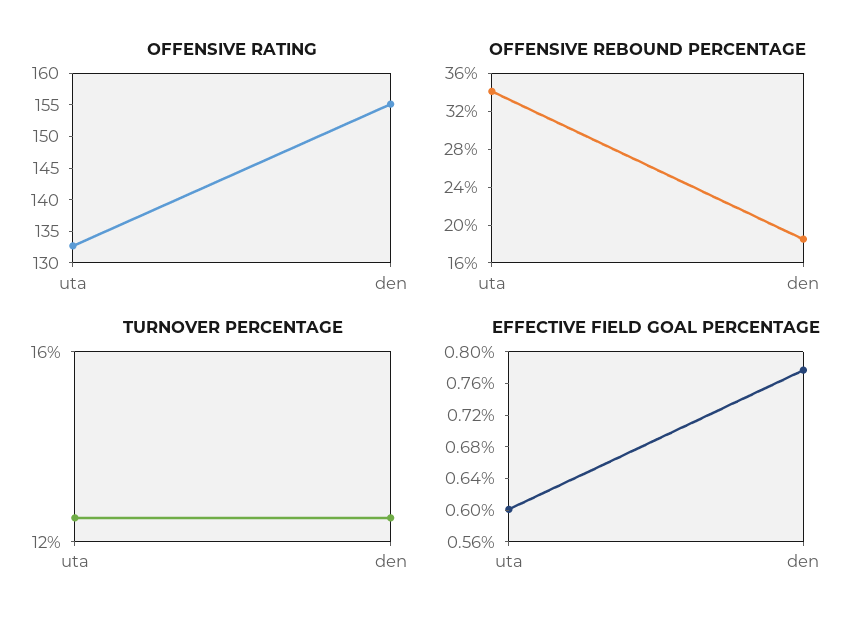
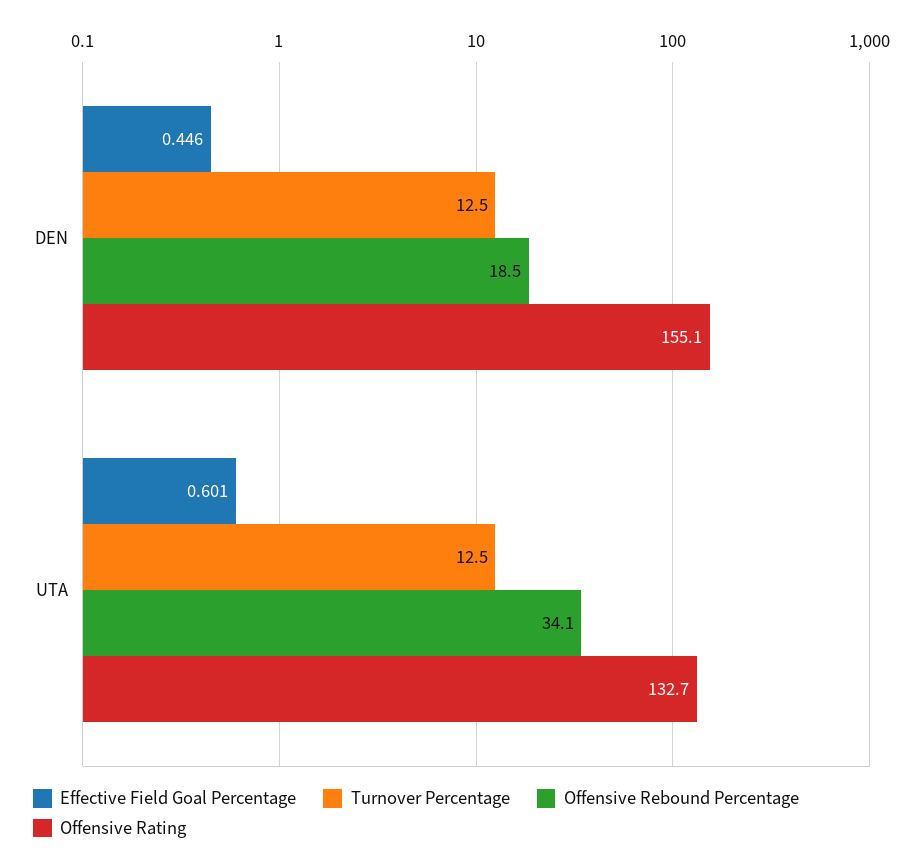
  {
    "OFFENSIVE RATING": {
      "uta": 132.7,
      "den": 155.1
    },
    "OFFENSIVE REBOUND PERCENTAGE": {
      "uta": 34.1,
      "den": 18.5
    },
    "TURNOVER PERCENTAGE": {
      "uta": 12.5,
      "den": 12.5
    },
    "EFFECTIVE FIELD GOAL PERCENTAGE": {
      "uta": 0.601,
-     "den": 0.78
+     "den": 0.446
    }
  }

